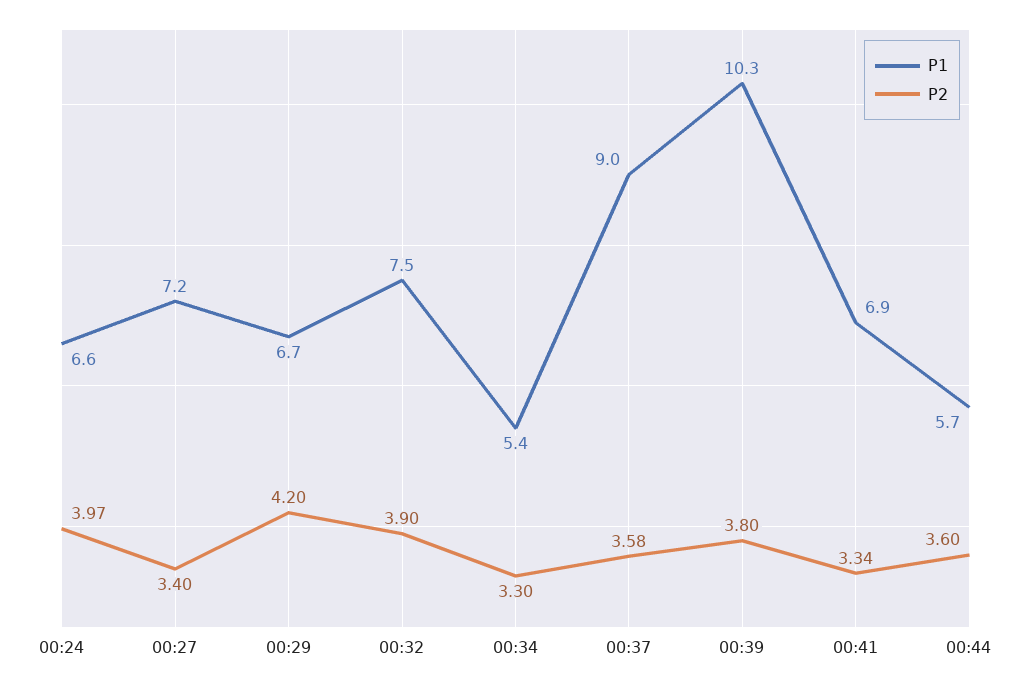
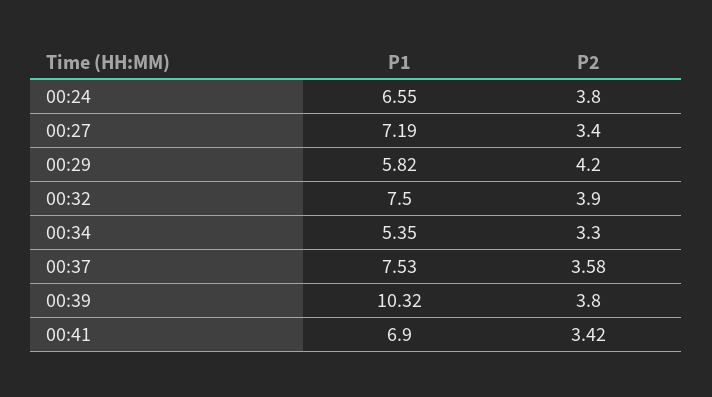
  {
    "P1": {
      "00:24": 6.55,
      "00:27": 7.19,
-     "00:29": 6.7,
+     "00:29": 5.82,
      "00:32": 7.5,
      "00:34": 5.35,
-     "00:37": 9,
+     "00:37": 7.53,
      "00:39": 10.32,
-     "00:41": 6.9,
+     "00:41": 6.9
-     "00:44": 5.7
    },
    "P2": {
-     "00:24": 3.97,
+     "00:24": 3.8,
      "00:27": 3.4,
      "00:29": 4.2,
      "00:32": 3.9,
      "00:34": 3.3,
      "00:37": 3.58,
      "00:39": 3.8,
-     "00:41": 3.34,
+     "00:41": 3.42
-     "00:44": 3.6
    }
  }

